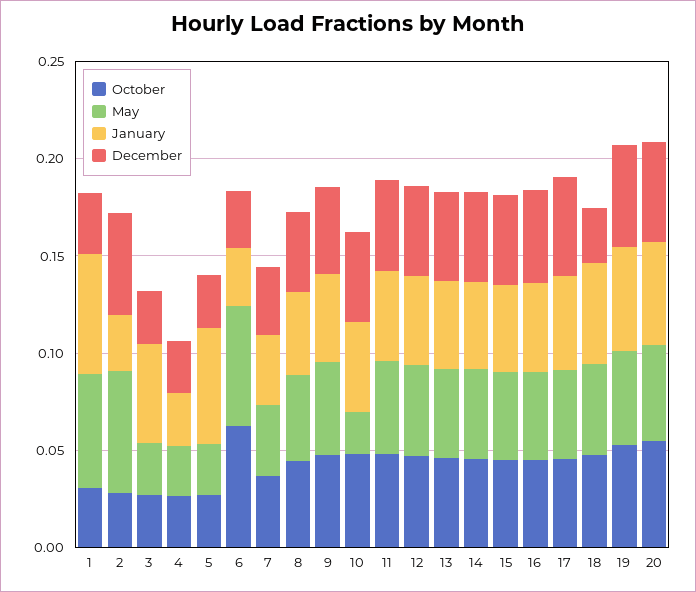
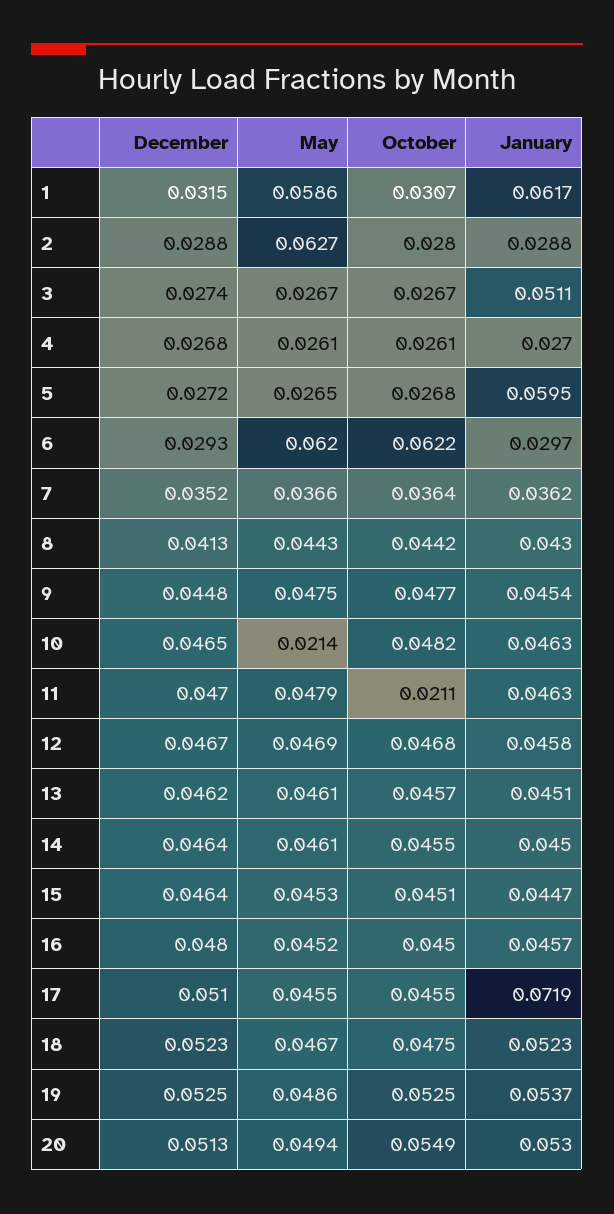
  {
    "October": {
      "1": 0.0307,
      "2": 0.028,
      "3": 0.0267,
      "4": 0.0261,
      "5": 0.0268,
      "6": 0.0622,
      "7": 0.0364,
      "8": 0.0442,
      "9": 0.0477,
      "10": 0.0482,
-     "11": 0.05,
+     "11": 0.0211,
      "12": 0.0468,
      "13": 0.0457,
      "14": 0.0455,
      "15": 0.0451,
      "16": 0.045,
      "17": 0.0455,
      "18": 0.0475,
      "19": 0.0525,
      "20": 0.0549
    },
    "May": {
      "1": 0.0586,
      "2": 0.0627,
      "3": 0.0267,
      "4": 0.0261,
      "5": 0.0265,
      "6": 0.062,
      "7": 0.0366,
      "8": 0.0443,
      "9": 0.0475,
      "10": 0.0214,
      "11": 0.0479,
      "12": 0.0469,
      "13": 0.0461,
      "14": 0.0461,
      "15": 0.0453,
      "16": 0.0452,
      "17": 0.0455,
      "18": 0.0467,
      "19": 0.0486,
      "20": 0.0494
    },
    "January": {
      "1": 0.0617,
      "2": 0.0288,
      "3": 0.0511,
      "4": 0.027,
      "5": 0.0595,
      "6": 0.0297,
      "7": 0.0362,
      "8": 0.043,
      "9": 0.0454,
      "10": 0.0463,
      "11": 0.0463,
      "12": 0.0458,
      "13": 0.0451,
      "14": 0.045,
      "15": 0.0447,
      "16": 0.0457,
-     "17": 0.05,
+     "17": 0.0719,
      "18": 0.0523,
      "19": 0.0537,
      "20": 0.053
    },
    "December": {
      "1": 0.0315,
-     "2": 0.05,
+     "2": 0.0288,
      "3": 0.0274,
      "4": 0.0268,
      "5": 0.0272,
      "6": 0.0293,
      "7": 0.0352,
      "8": 0.0413,
      "9": 0.0448,
      "10": 0.0465,
      "11": 0.047,
      "12": 0.0467,
      "13": 0.0462,
      "14": 0.0464,
      "15": 0.0464,
      "16": 0.048,
      "17": 0.051,
-     "18": 0.03,
+     "18": 0.0523,
      "19": 0.0525,
      "20": 0.0513
    }
  }

